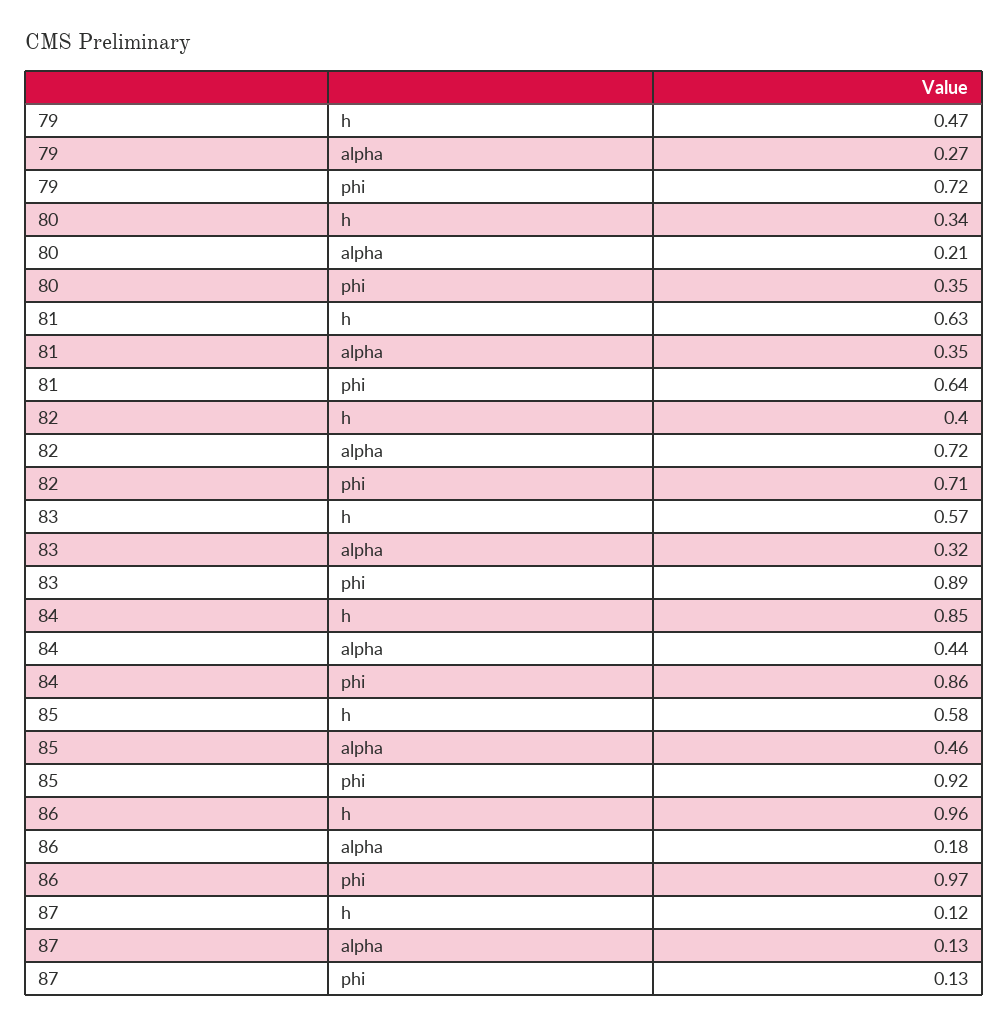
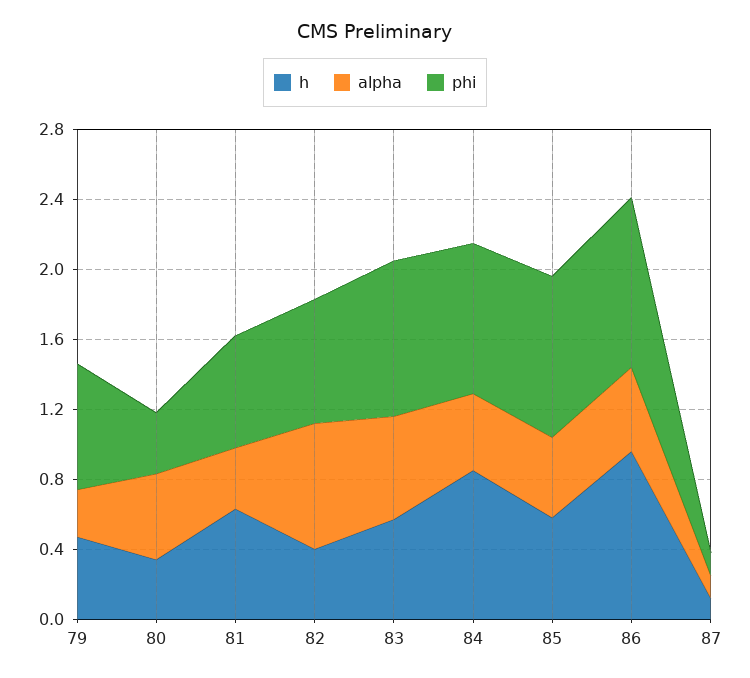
  {
    "h": {
      "79": 0.47,
      "80": 0.34,
      "81": 0.63,
      "82": 0.4,
      "83": 0.57,
      "84": 0.85,
      "85": 0.58,
      "86": 0.96,
      "87": 0.12
    },
    "alpha": {
      "79": 0.27,
-     "80": 0.21,
+     "80": 0.5,
      "81": 0.35,
      "82": 0.72,
-     "83": 0.32,
+     "83": 0.6,
      "84": 0.44,
      "85": 0.46,
-     "86": 0.18,
+     "86": 0.5,
      "87": 0.13
    },
    "phi": {
      "79": 0.72,
      "80": 0.35,
      "81": 0.64,
      "82": 0.71,
      "83": 0.89,
      "84": 0.86,
      "85": 0.92,
      "86": 0.97,
      "87": 0.13
    }
  }

